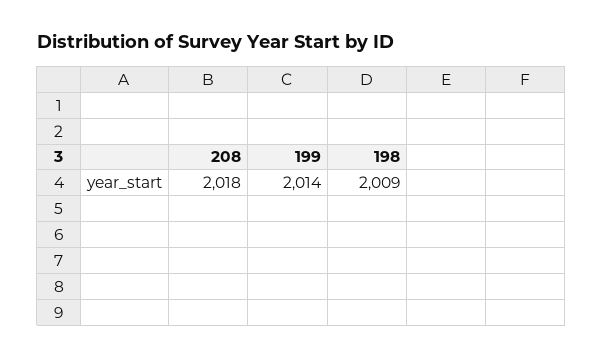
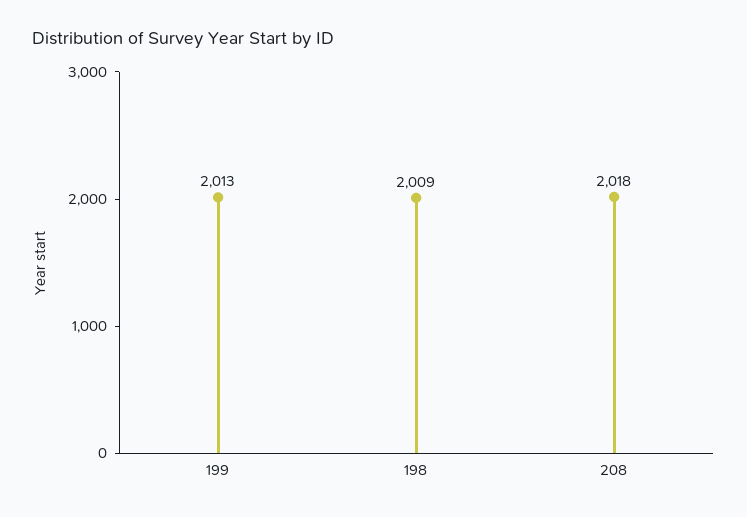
  {
    "208": 2018,
-   "199": 2014,
+   "199": 2013,
    "198": 2009
  }

